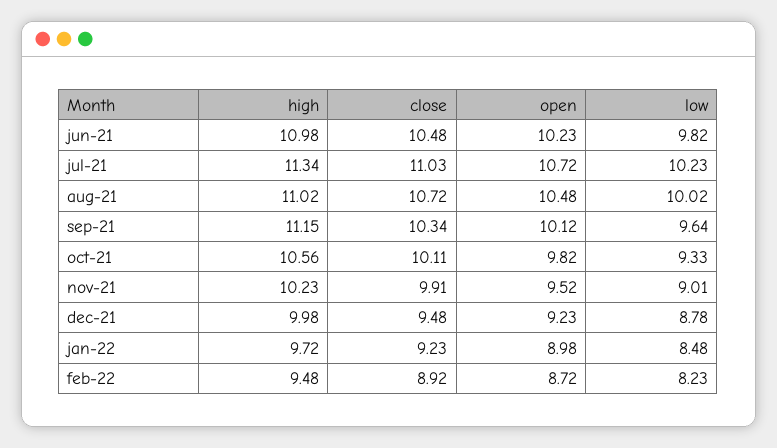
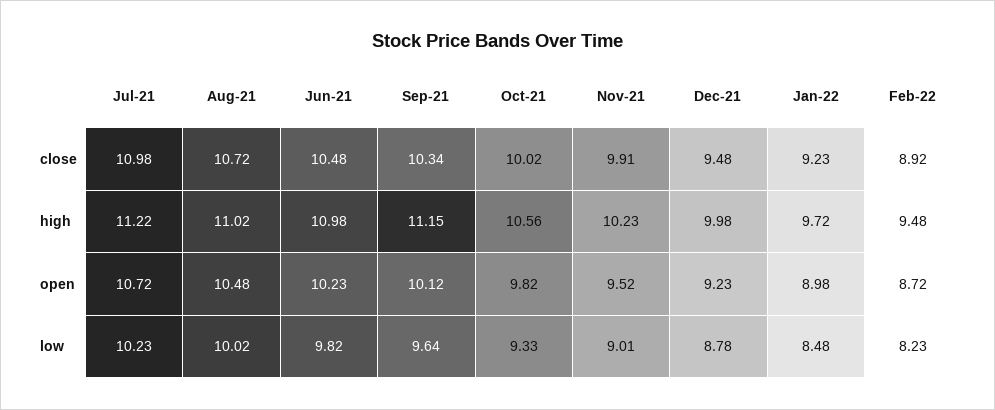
  {
    "high": {
      "jun-21": 10.98,
-     "jul-21": 11.34,
+     "jul-21": 11.22,
      "aug-21": 11.02,
      "sep-21": 11.15,
      "oct-21": 10.56,
      "nov-21": 10.23,
      "dec-21": 9.98,
      "jan-22": 9.72,
      "feb-22": 9.48
    },
    "close": {
      "jun-21": 10.48,
-     "jul-21": 11.03,
+     "jul-21": 10.98,
      "aug-21": 10.72,
      "sep-21": 10.34,
-     "oct-21": 10.11,
+     "oct-21": 10.02,
      "nov-21": 9.91,
      "dec-21": 9.48,
      "jan-22": 9.23,
      "feb-22": 8.92
    },
    "open": {
      "jun-21": 10.23,
      "jul-21": 10.72,
      "aug-21": 10.48,
      "sep-21": 10.12,
      "oct-21": 9.82,
      "nov-21": 9.52,
      "dec-21": 9.23,
      "jan-22": 8.98,
      "feb-22": 8.72
    },
    "low": {
      "jun-21": 9.82,
      "jul-21": 10.23,
      "aug-21": 10.02,
      "sep-21": 9.64,
      "oct-21": 9.33,
      "nov-21": 9.01,
      "dec-21": 8.78,
      "jan-22": 8.48,
      "feb-22": 8.23
    }
  }

